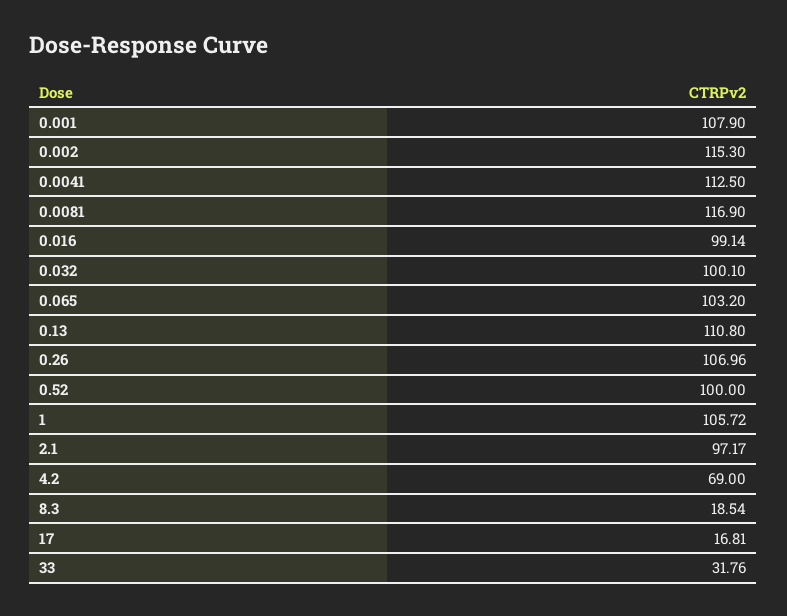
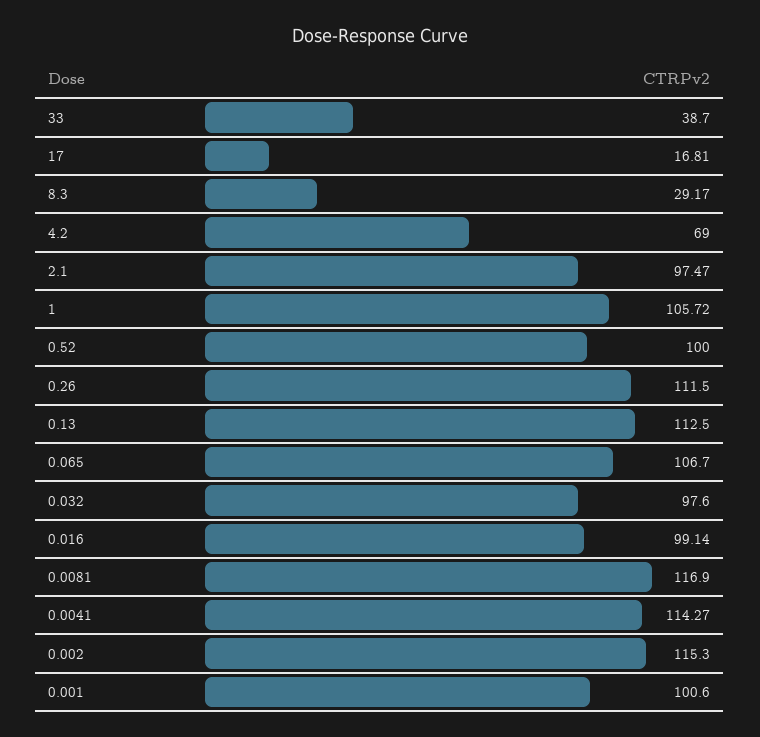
  {
-   "0.001": 107.9,
+   "0.001": 100.6,
    "0.002": 115.3,
-   "0.0041": 112.5,
+   "0.0041": 114.27,
    "0.0081": 116.9,
    "0.016": 99.14,
-   "0.032": 100.1,
+   "0.032": 97.6,
-   "0.065": 103.2,
+   "0.065": 106.7,
-   "0.13": 110.8,
+   "0.13": 112.5,
-   "0.26": 106.96,
+   "0.26": 111.5,
    "0.52": 100,
    "1": 105.72,
-   "2.1": 97.17,
+   "2.1": 97.47,
    "4.2": 69,
-   "8.3": 18.54,
+   "8.3": 29.17,
    "17": 16.81,
-   "33": 31.76
+   "33": 38.7
  }

